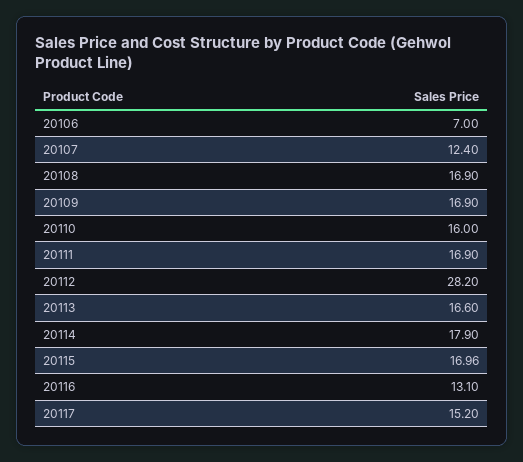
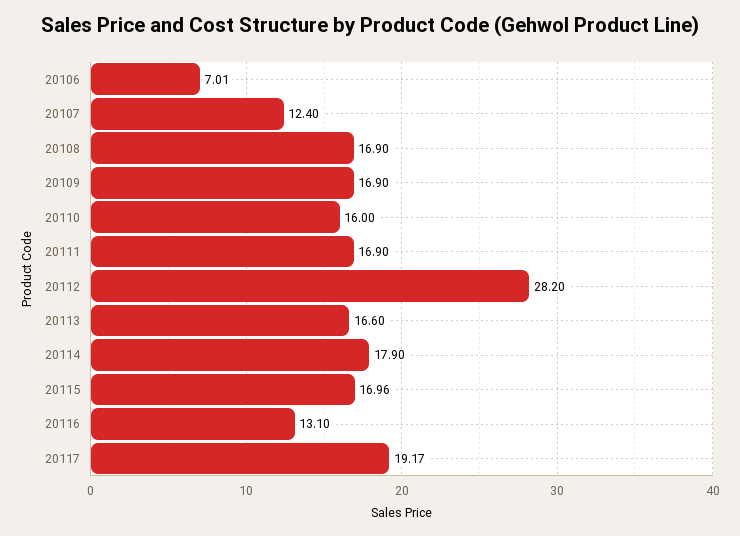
  {
-   "20106": 7,
+   "20106": 7.01,
    "20107": 12.4,
    "20108": 16.9,
    "20109": 16.9,
    "20110": 16,
    "20111": 16.9,
    "20112": 28.2,
    "20113": 16.6,
    "20114": 17.9,
    "20115": 16.96,
    "20116": 13.1,
-   "20117": 15.2
+   "20117": 19.17
  }

